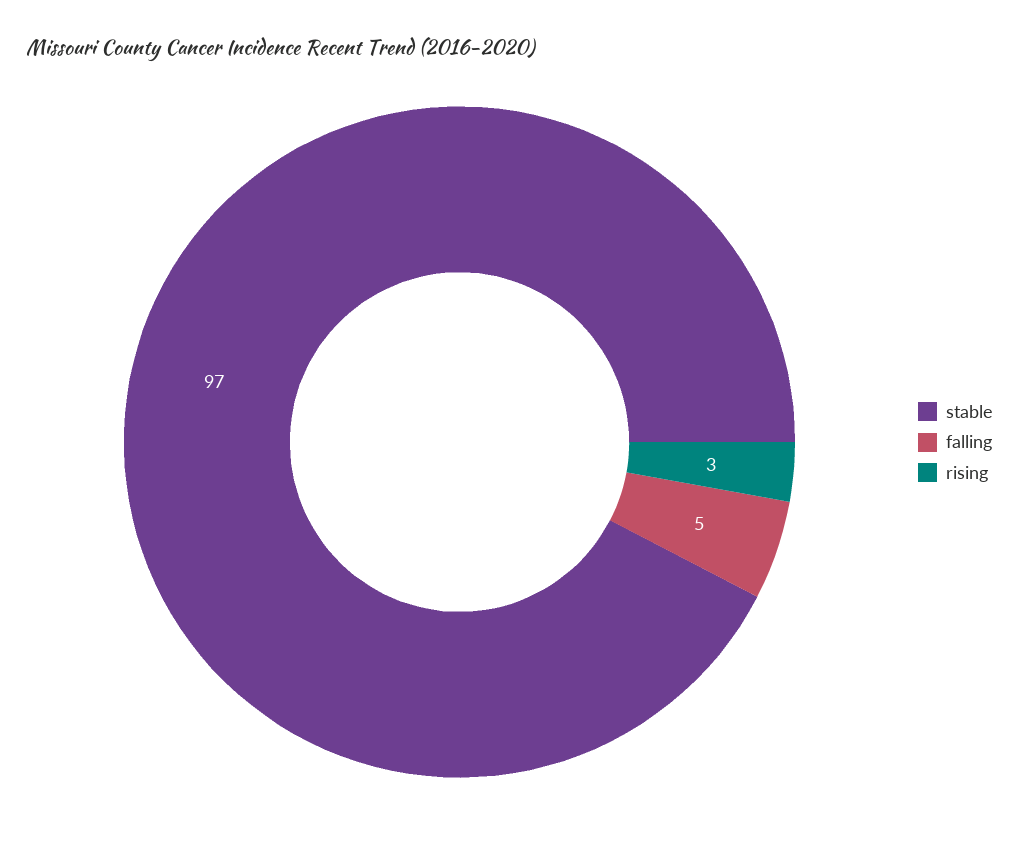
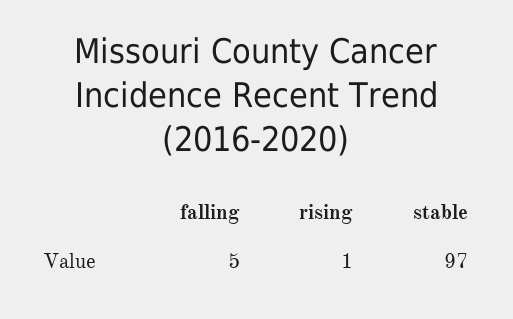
  {
    "stable": 97,
    "falling": 5,
-   "rising": 3
+   "rising": 1
  }

